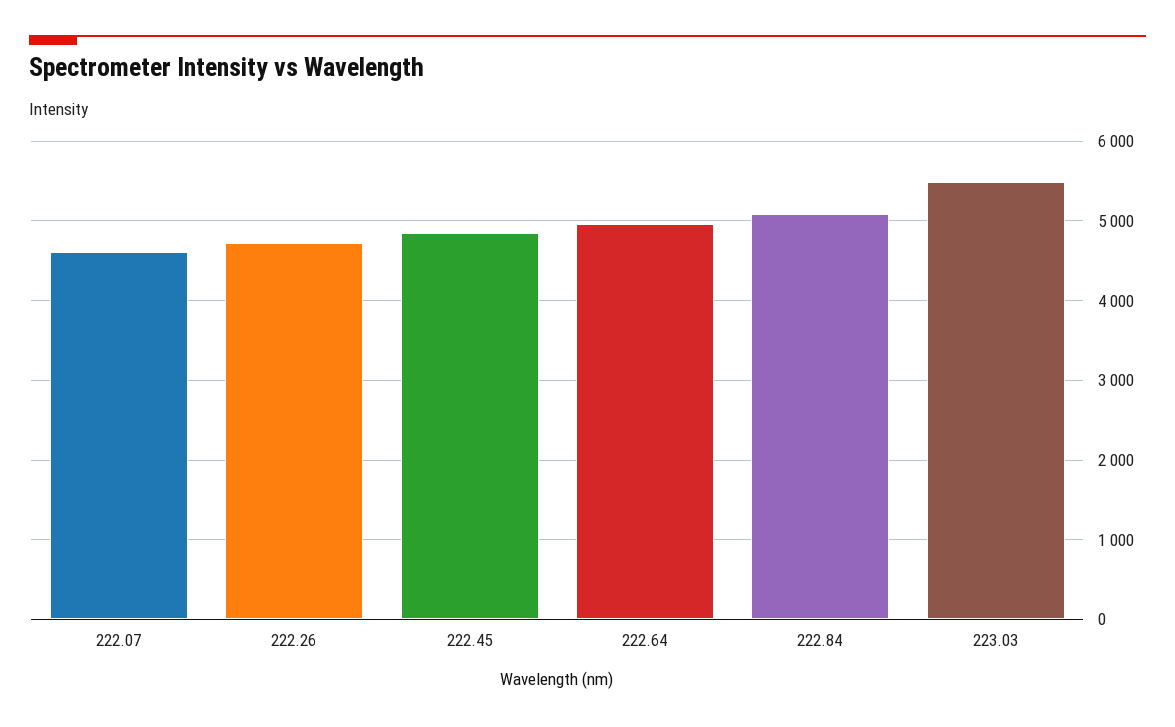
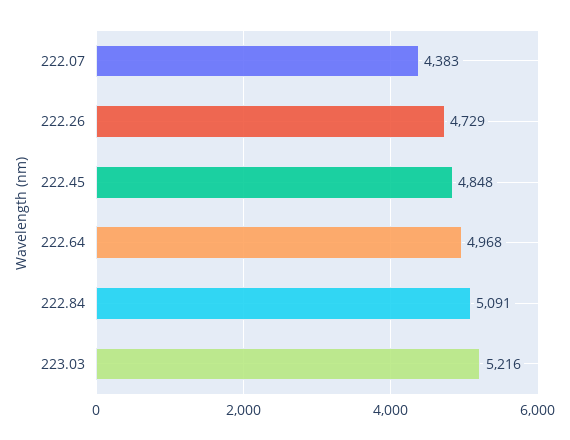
  {
-   "222.07": 4600,
+   "222.07": 4383,
    "222.26": 4729,
    "222.45": 4848,
    "222.64": 4968,
    "222.84": 5091,
-   "223.03": 5500
+   "223.03": 5216
  }

